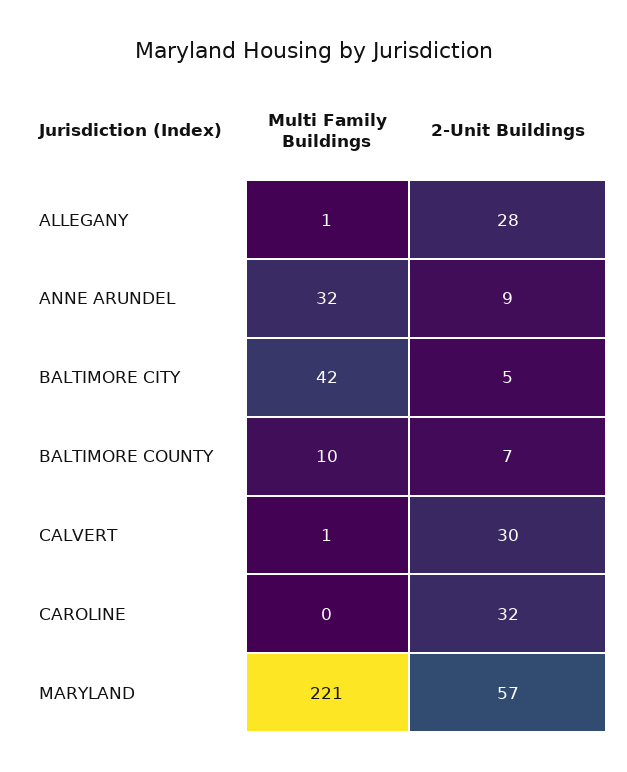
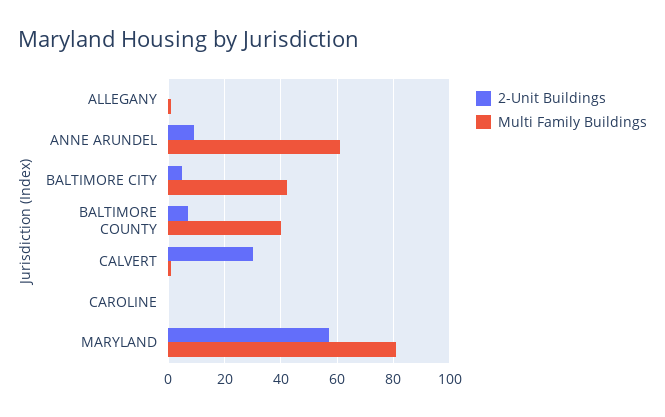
  {
    "Multi Family Buildings": {
      "ALLEGANY": 1,
-     "ANNE ARUNDEL": 32,
+     "ANNE ARUNDEL": 60,
      "BALTIMORE CITY": 42,
-     "BALTIMORE COUNTY": 10,
+     "BALTIMORE COUNTY": 40,
      "CALVERT": 1,
      "CAROLINE": 0,
-     "MARYLAND": 221
+     "MARYLAND": 80
    },
    "2-Unit Buildings": {
-     "ALLEGANY": 28,
+     "ALLEGANY": 0,
      "ANNE ARUNDEL": 9,
      "BALTIMORE CITY": 5,
      "BALTIMORE COUNTY": 7,
      "CALVERT": 30,
-     "CAROLINE": 32,
+     "CAROLINE": 0,
      "MARYLAND": 57
    }
  }

